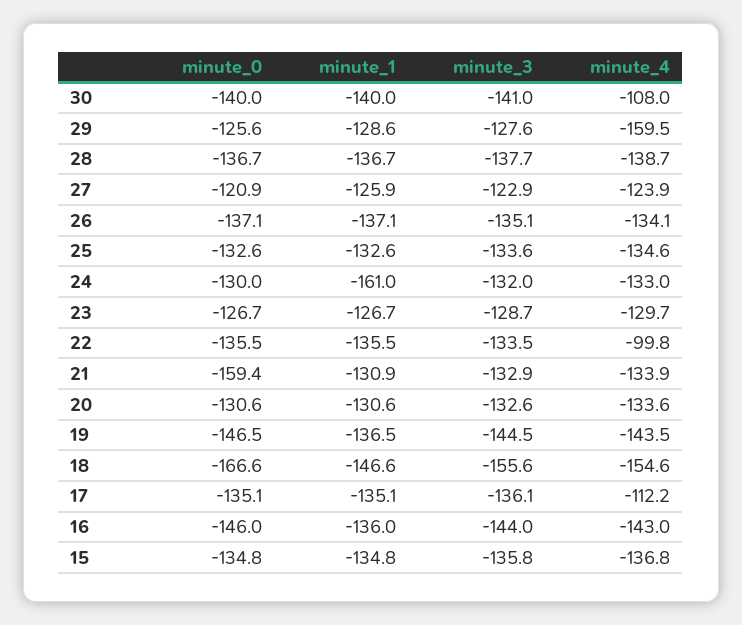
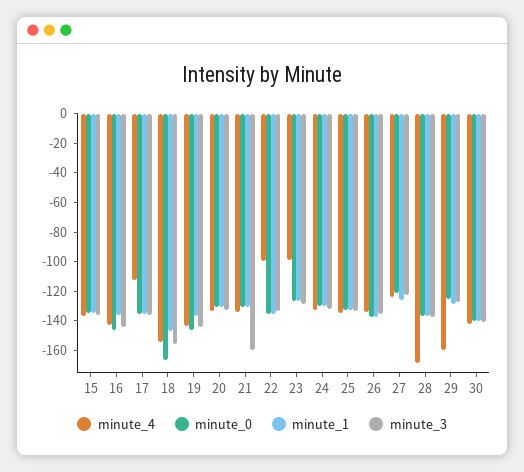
  {
    "minute_0": {
      "30": -140,
      "29": -125.6,
      "28": -136.7,
      "27": -120.9,
      "26": -137.1,
      "25": -132.6,
      "24": -130,
      "23": -126.7,
      "22": -135.5,
-     "21": -159.4,
+     "21": -130,
      "20": -130.6,
      "19": -146.5,
      "18": -166.6,
      "17": -135.1,
      "16": -146,
      "15": -134.8
    },
    "minute_1": {
      "30": -140,
      "29": -128.6,
      "28": -136.7,
      "27": -125.9,
      "26": -137.1,
      "25": -132.6,
-     "24": -161,
+     "24": -130,
      "23": -126.7,
      "22": -135.5,
      "21": -130.9,
      "20": -130.6,
      "19": -136.5,
      "18": -146.6,
      "17": -135.1,
      "16": -136,
      "15": -134.8
    },
    "minute_3": {
      "30": -141,
      "29": -127.6,
      "28": -137.7,
      "27": -122.9,
      "26": -135.1,
      "25": -133.6,
      "24": -132,
      "23": -128.7,
      "22": -133.5,
-     "21": -132.9,
+     "21": -160,
      "20": -132.6,
      "19": -144.5,
      "18": -155.6,
      "17": -136.1,
      "16": -144,
      "15": -135.8
    },
    "minute_4": {
-     "30": -108,
+     "30": -140,
      "29": -159.5,
-     "28": -138.7,
+     "28": -170,
      "27": -123.9,
      "26": -134.1,
      "25": -134.6,
      "24": -133,
-     "23": -129.7,
+     "23": -100,
      "22": -99.8,
      "21": -133.9,
      "20": -133.6,
      "19": -143.5,
      "18": -154.6,
      "17": -112.2,
      "16": -143,
      "15": -136.8
    }
  }

